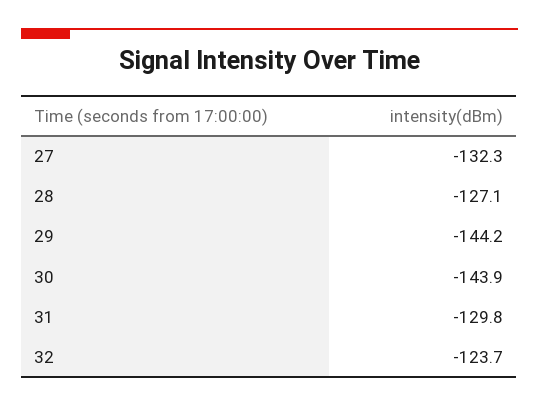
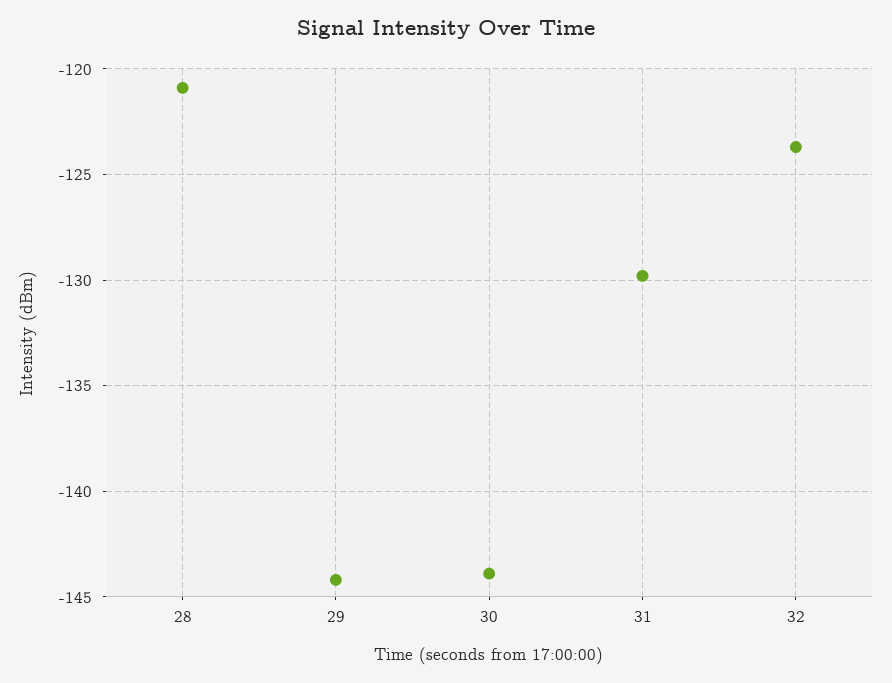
  {
-   "27": -132.3,
-   "28": -127.1,
+   "28": -121,
    "29": -144.2,
    "30": -143.9,
    "31": -129.8,
    "32": -123.7
  }

